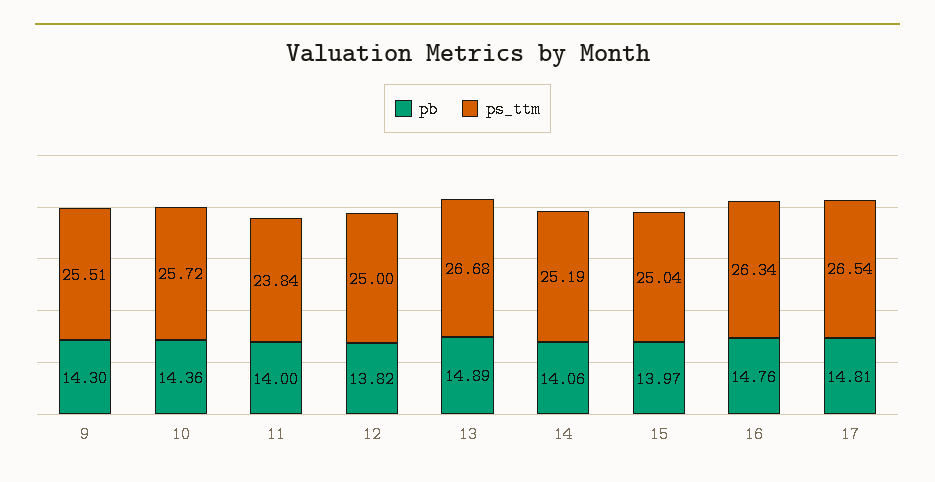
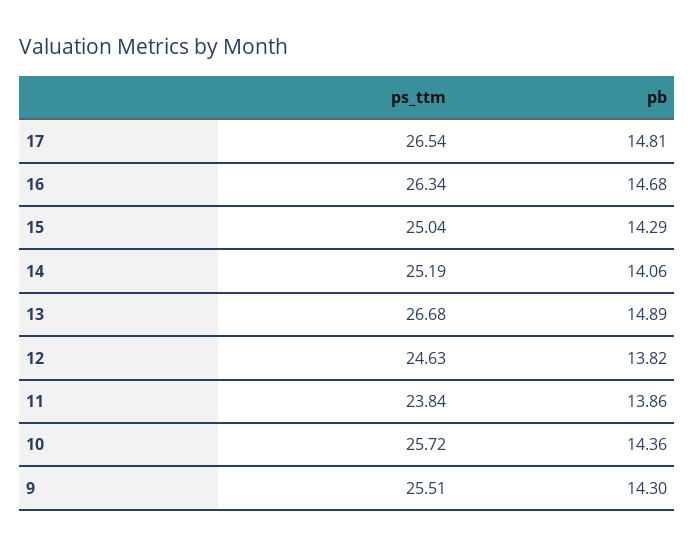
  {
    "pb": {
      "9": 14.3,
      "10": 14.36,
-     "11": 14,
+     "11": 13.86,
      "12": 13.82,
      "13": 14.89,
      "14": 14.06,
-     "15": 13.97,
+     "15": 14.29,
-     "16": 14.76,
+     "16": 14.68,
      "17": 14.81
    },
    "ps_ttm": {
      "9": 25.51,
      "10": 25.72,
      "11": 23.84,
-     "12": 25,
+     "12": 24.63,
      "13": 26.68,
      "14": 25.19,
      "15": 25.04,
      "16": 26.34,
      "17": 26.54
    }
  }

